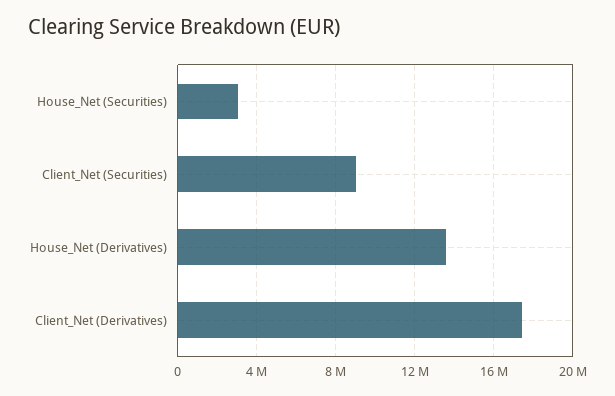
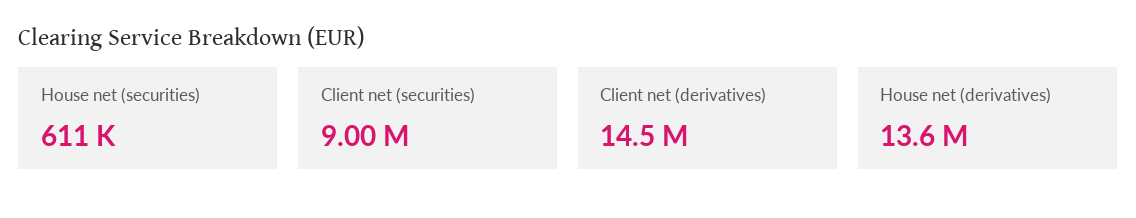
  {
-   "House_Net (Securities)": 3000000,
+   "House_Net (Securities)": 611000,
    "Client_Net (Securities)": 9000000,
    "House_Net (Derivatives)": 13600000,
-   "Client_Net (Derivatives)": 17500000
+   "Client_Net (Derivatives)": 14500000
  }

